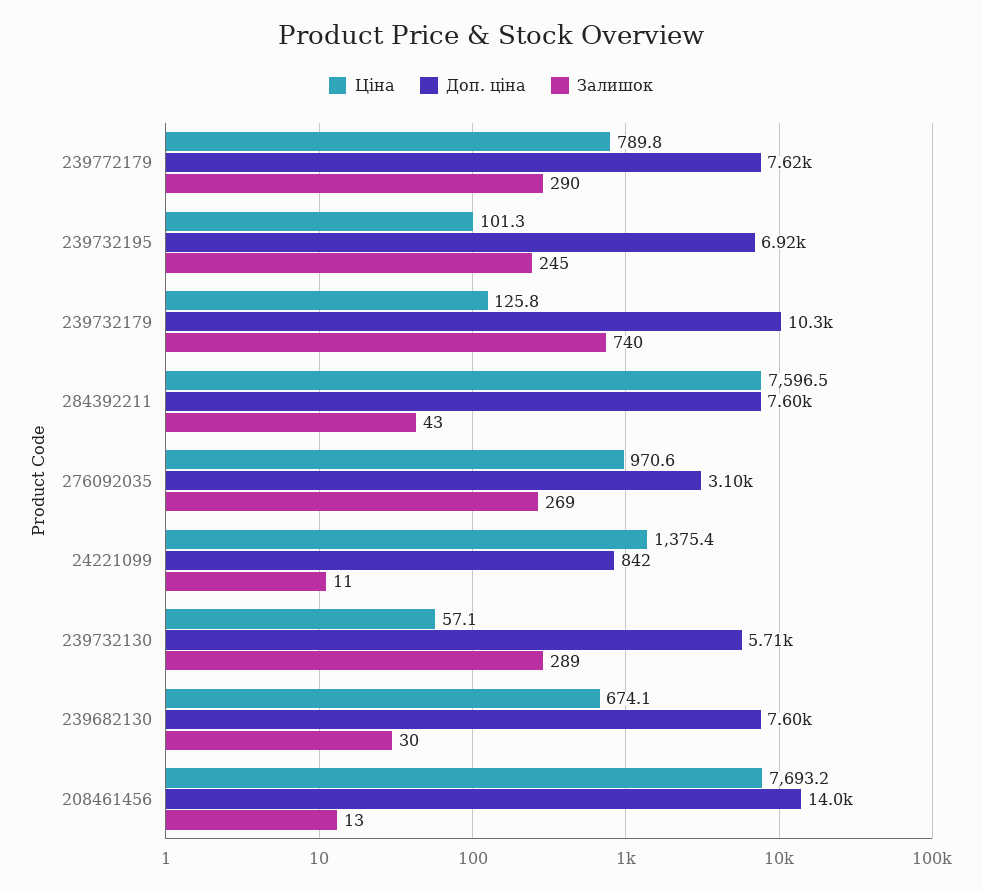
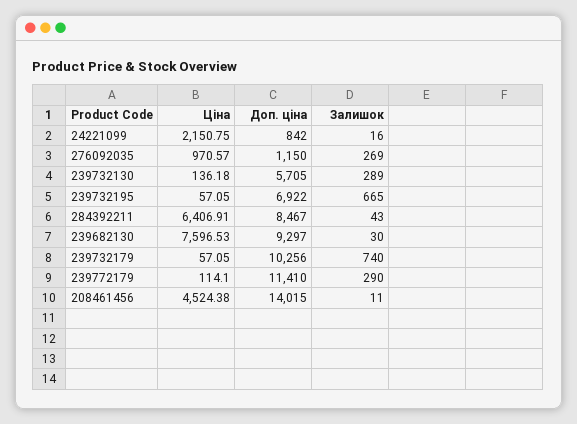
  {
    "Ціна": {
-     "239772179": 789.8,
+     "239772179": 114.1,
-     "239732195": 101.3,
+     "239732195": 57.05,
-     "239732179": 125.8,
+     "239732179": 57.05,
-     "284392211": 7596.5,
+     "284392211": 6406.91,
      "276092035": 970.57,
-     "24221099": 1375.4,
+     "24221099": 2150.75,
-     "239732130": 57.1,
+     "239732130": 136.18,
-     "239682130": 674.1,
+     "239682130": 7596.53,
-     "208461456": 7693.2
+     "208461456": 4524.38
    },
    "Доп. ціна": {
-     "239772179": 7620,
+     "239772179": 11410,
      "239732195": 6922,
      "239732179": 10256,
-     "284392211": 7600,
+     "284392211": 8467,
-     "276092035": 3100,
+     "276092035": 1150,
      "24221099": 842,
      "239732130": 5705,
-     "239682130": 7600,
+     "239682130": 9297,
      "208461456": 14015
    },
    "Залишок": {
      "239772179": 290,
-     "239732195": 245,
+     "239732195": 665,
      "239732179": 740,
      "284392211": 43,
      "276092035": 269,
-     "24221099": 11,
+     "24221099": 16,
      "239732130": 289,
      "239682130": 30,
-     "208461456": 13
+     "208461456": 11
    }
  }

